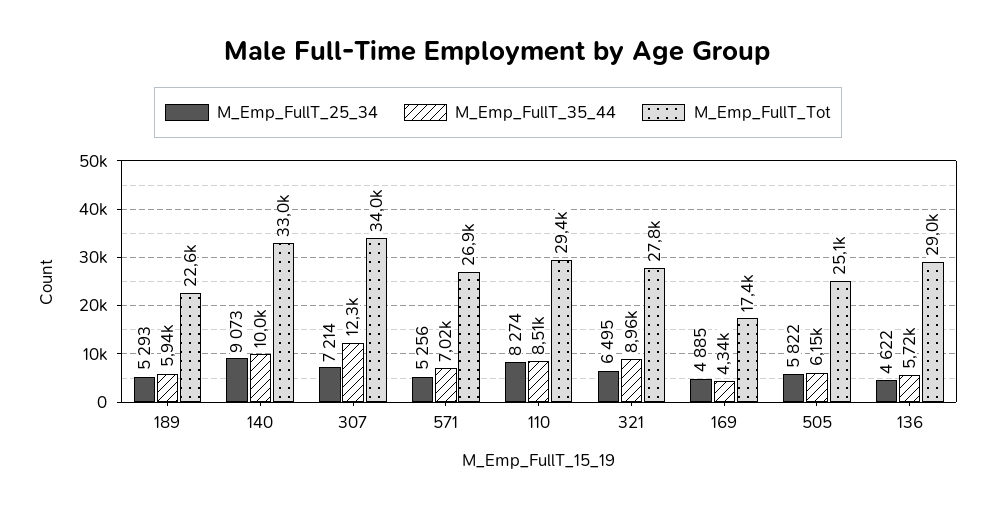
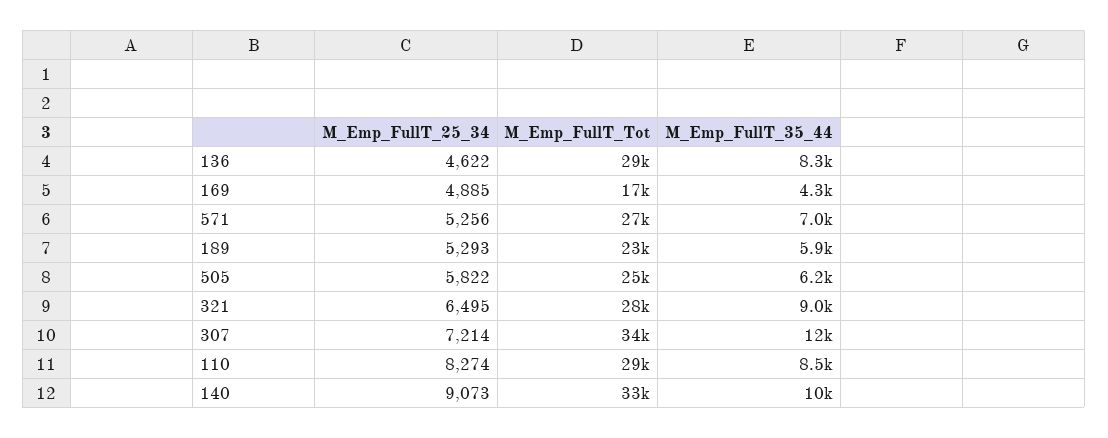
  {
    "M_Emp_FullT_25_34": {
      "189": 5293,
      "140": 9073,
      "307": 7214,
      "571": 5256,
      "110": 8274,
      "321": 6495,
      "169": 4885,
      "505": 5822,
      "136": 4622
    },
    "M_Emp_FullT_35_44": {
      "189": 5940,
      "140": 10000,
      "307": 12300,
      "571": 7020,
      "110": 8510,
      "321": 8960,
      "169": 4340,
      "505": 6150,
-     "136": 5720
+     "136": 8300
    },
    "M_Emp_FullT_Tot": {
      "189": 22600,
      "140": 33000,
      "307": 34000,
      "571": 26900,
      "110": 29400,
      "321": 27800,
      "169": 17400,
      "505": 25100,
      "136": 29000
    }
  }

